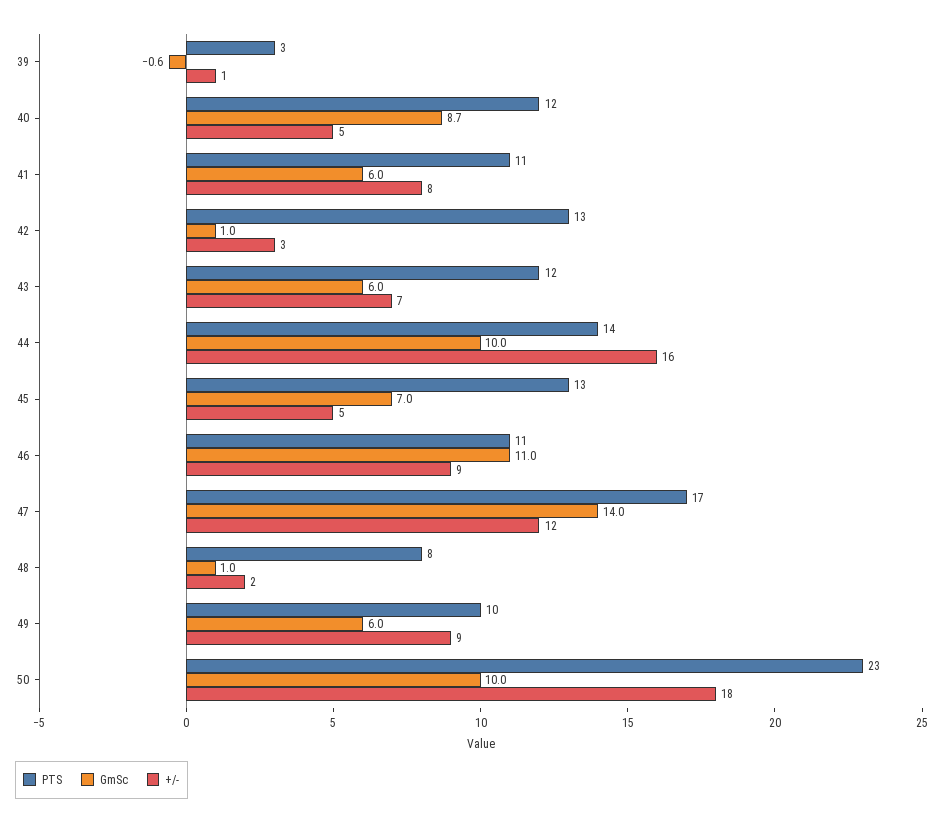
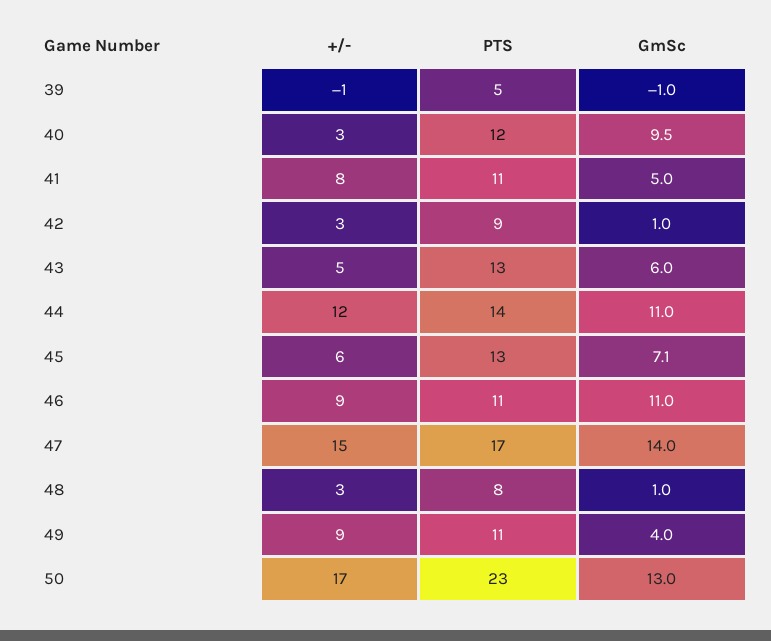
  {
    "PTS": {
-     "39": 3,
+     "39": 5,
      "40": 12,
      "41": 11,
-     "42": 13,
+     "42": 9,
-     "43": 12,
+     "43": 13,
      "44": 14,
      "45": 13,
      "46": 11,
      "47": 17,
      "48": 8,
-     "49": 10,
+     "49": 11,
      "50": 23
    },
    "GmSc": {
-     "39": -0.6,
+     "39": -1,
-     "40": 8.7,
+     "40": 9.5,
-     "41": 6,
+     "41": 5,
      "42": 1,
      "43": 6,
-     "44": 10,
+     "44": 11,
-     "45": 7,
+     "45": 7.1,
      "46": 11,
      "47": 14,
      "48": 1,
-     "49": 6,
+     "49": 4,
-     "50": 10
+     "50": 13
    },
    "+/-": {
-     "39": 1,
+     "39": -1,
-     "40": 5,
+     "40": 3,
      "41": 8,
      "42": 3,
-     "43": 7,
+     "43": 5,
-     "44": 16,
+     "44": 12,
-     "45": 5,
+     "45": 6,
      "46": 9,
-     "47": 12,
+     "47": 15,
-     "48": 2,
+     "48": 3,
      "49": 9,
-     "50": 18
+     "50": 17
    }
  }

